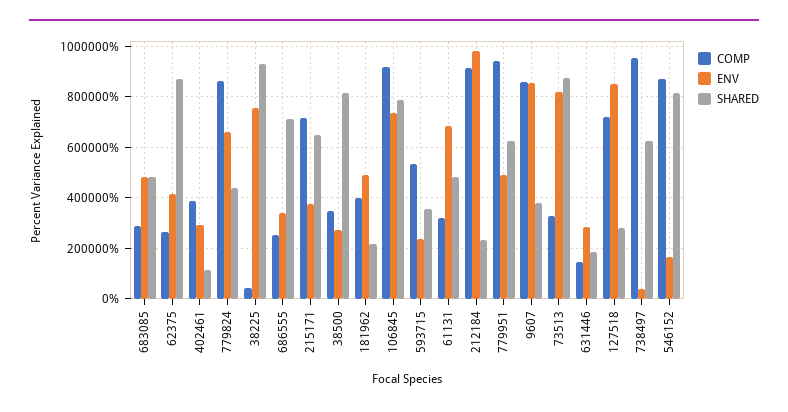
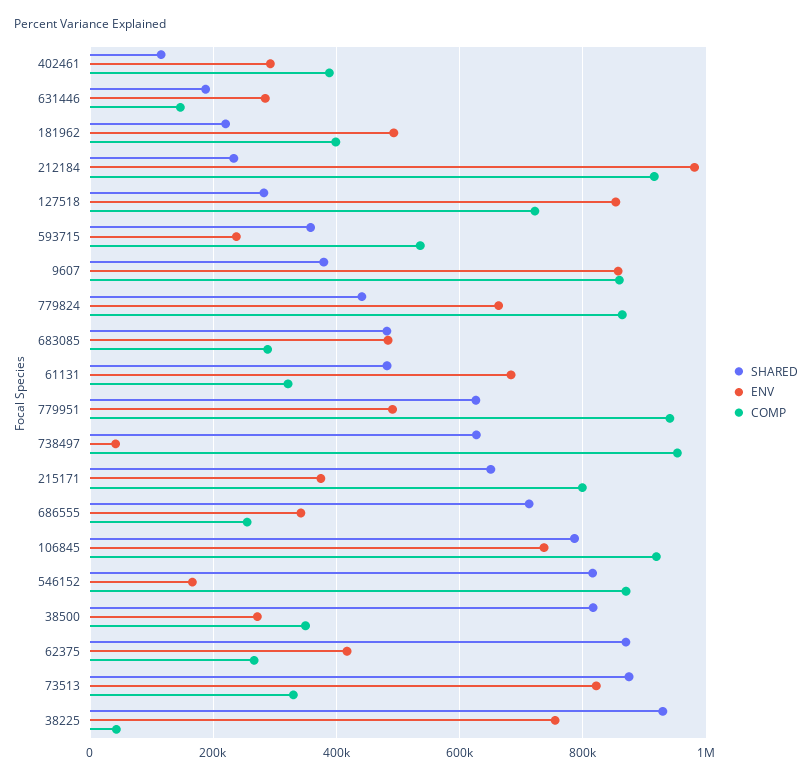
  {
    "COMP": {
      "683085": 280000,
      "62375": 260000,
      "402461": 380000,
      "779824": 860000,
      "38225": 40000,
      "686555": 260000,
-     "215171": 725000,
+     "215171": 800000,
      "38500": 340000,
      "181962": 400000,
      "106845": 920000,
      "593715": 540000,
      "61131": 320000,
      "212184": 920000,
      "779951": 940000,
      "9607": 860000,
      "73513": 320000,
      "631446": 140000,
      "127518": 720000,
      "738497": 960000,
      "546152": 880000
    },
    "ENV": {
      "683085": 480000,
      "62375": 420000,
      "402461": 300000,
      "779824": 660000,
      "38225": 760000,
      "686555": 340000,
      "215171": 380000,
      "38500": 280000,
      "181962": 500000,
      "106845": 740000,
      "593715": 240000,
      "61131": 680000,
      "212184": 980000,
      "779951": 500000,
      "9607": 860000,
      "73513": 820000,
      "631446": 280000,
      "127518": 860000,
      "738497": 40000,
      "546152": 160000
    },
    "SHARED": {
      "683085": 480000,
      "62375": 860000,
      "402461": 120000,
      "779824": 440000,
      "38225": 920000,
      "686555": 720000,
      "215171": 660000,
      "38500": 820000,
      "181962": 220000,
      "106845": 780000,
      "593715": 360000,
      "61131": 480000,
      "212184": 240000,
      "779951": 620000,
      "9607": 380000,
      "73513": 880000,
      "631446": 180000,
      "127518": 280000,
      "738497": 620000,
      "546152": 820000
    }
  }

